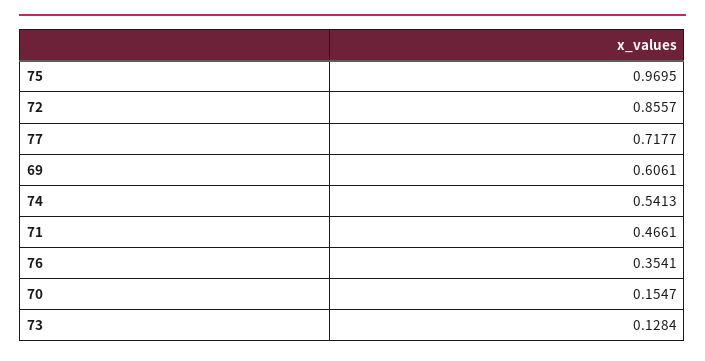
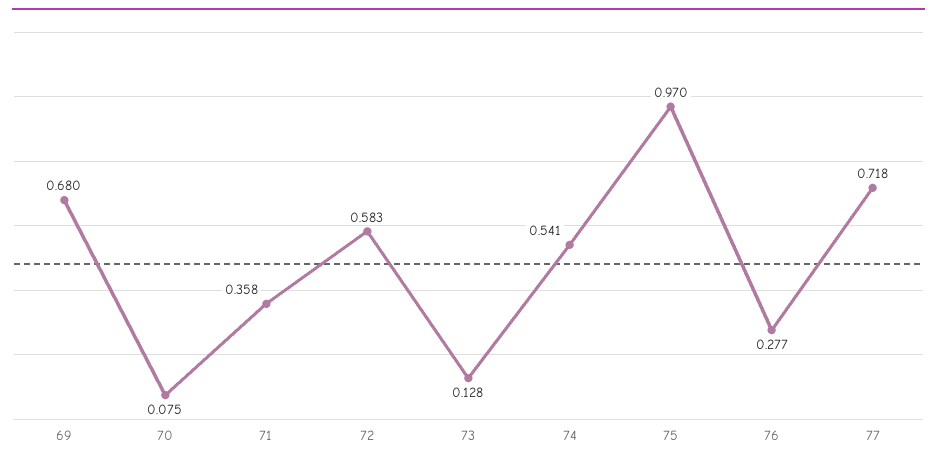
  {
    "75": 0.9695,
-   "72": 0.8557,
+   "72": 0.583,
    "77": 0.7177,
-   "69": 0.6061,
+   "69": 0.68,
    "74": 0.5413,
-   "71": 0.4661,
+   "71": 0.358,
-   "76": 0.3541,
+   "76": 0.277,
-   "70": 0.1547,
+   "70": 0.075,
    "73": 0.1284
  }

